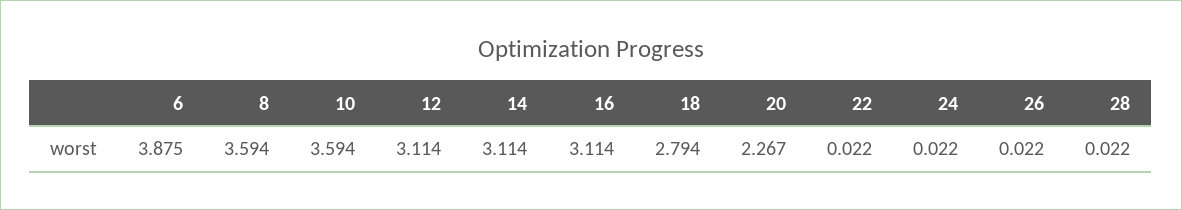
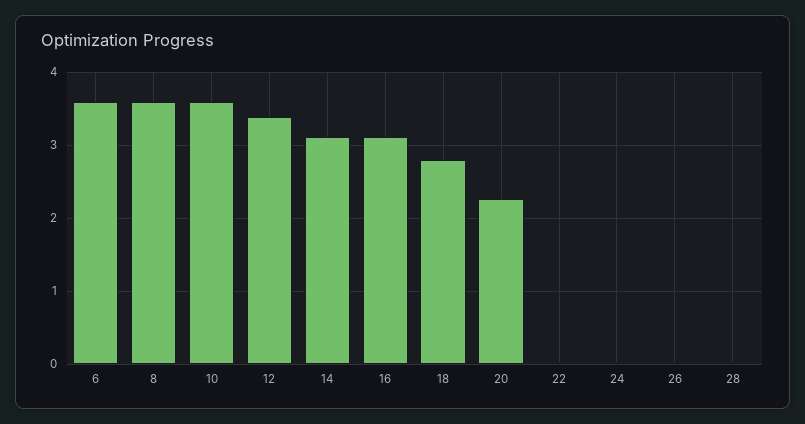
  {
-   "6": 3.875,
+   "6": 3.6,
    "8": 3.594,
    "10": 3.594,
-   "12": 3.114,
+   "12": 3.4,
    "14": 3.114,
    "16": 3.114,
    "18": 2.794,
    "20": 2.267,
    "22": 0.022,
    "24": 0.022,
    "26": 0.022,
    "28": 0.022
  }

